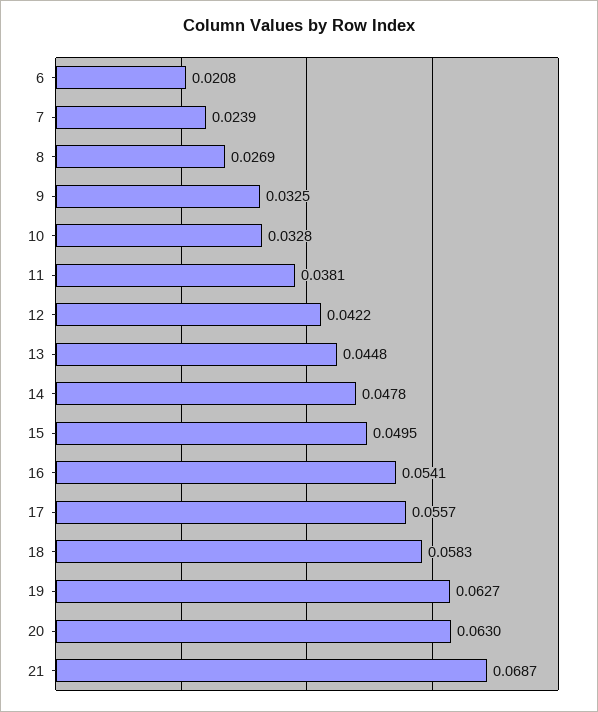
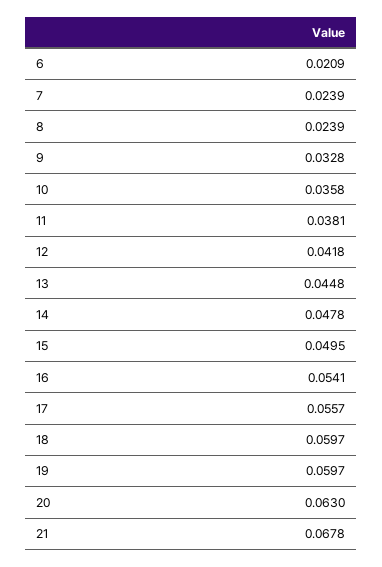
  {
-   "6": 0.0208,
+   "6": 0.0209,
    "7": 0.0239,
-   "8": 0.0269,
+   "8": 0.0239,
-   "9": 0.0325,
+   "9": 0.0328,
-   "10": 0.0328,
+   "10": 0.0358,
    "11": 0.0381,
-   "12": 0.0422,
+   "12": 0.0418,
    "13": 0.0448,
    "14": 0.0478,
    "15": 0.0495,
    "16": 0.0541,
    "17": 0.0557,
-   "18": 0.0583,
+   "18": 0.0597,
-   "19": 0.0627,
+   "19": 0.0597,
    "20": 0.063,
-   "21": 0.0687
+   "21": 0.0678
  }

